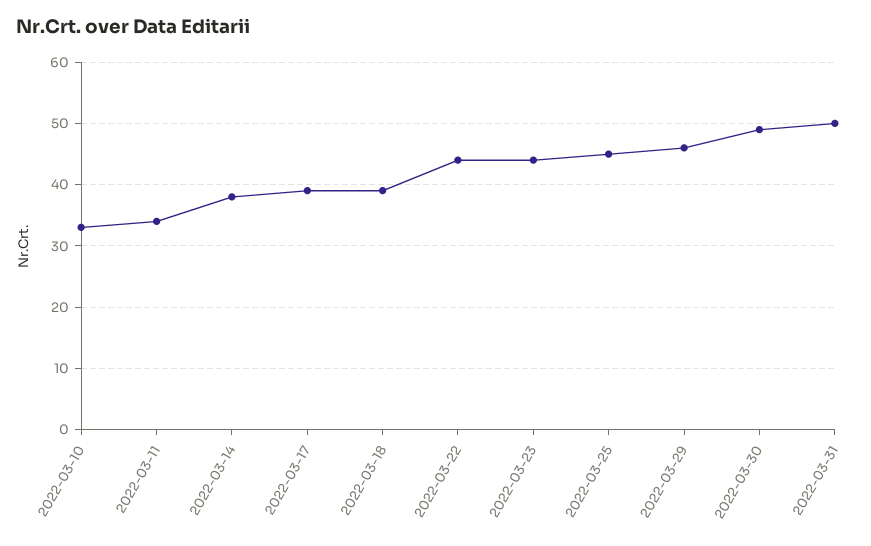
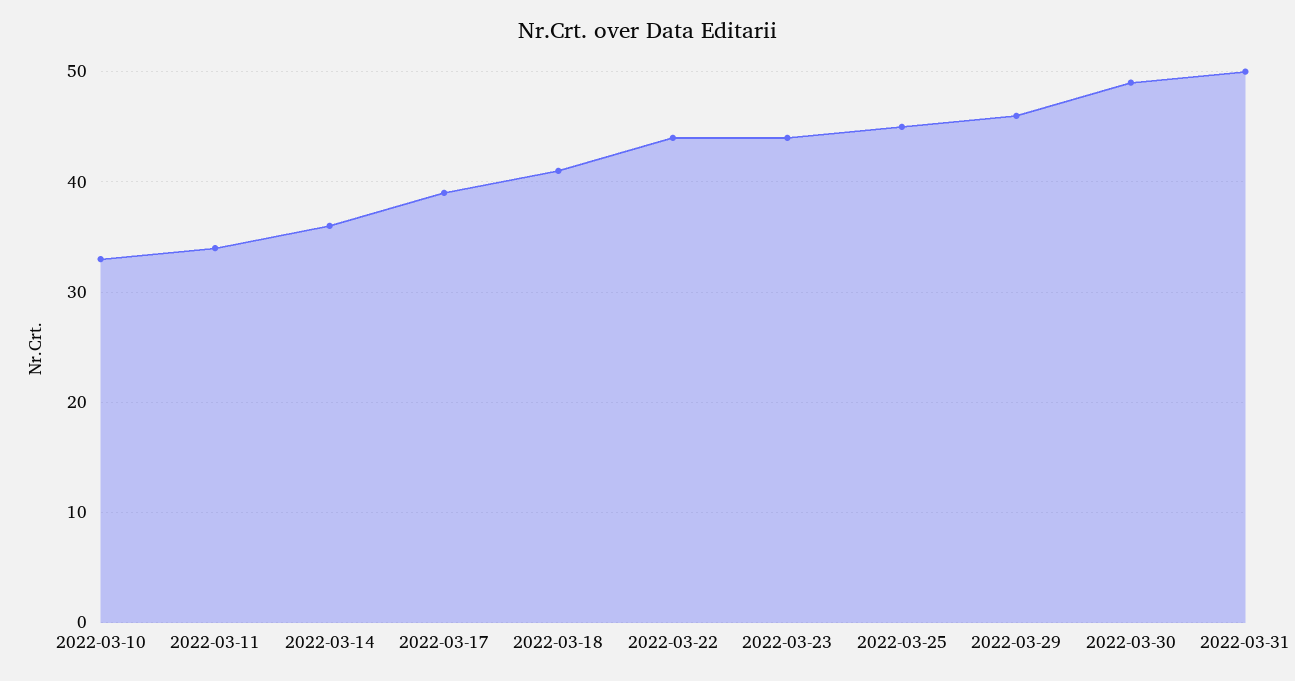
  {
    "2022-03-10": 33,
    "2022-03-11": 34,
-   "2022-03-14": 38,
+   "2022-03-14": 36,
    "2022-03-17": 39,
-   "2022-03-18": 39,
+   "2022-03-18": 41,
    "2022-03-22": 44,
    "2022-03-23": 44,
    "2022-03-25": 45,
    "2022-03-29": 46,
    "2022-03-30": 49,
    "2022-03-31": 50
  }

